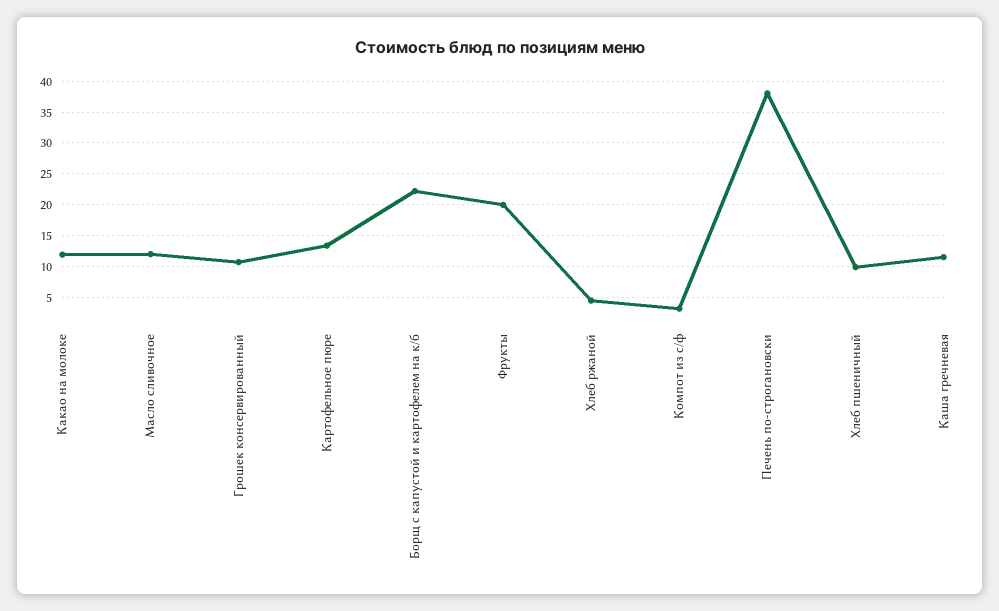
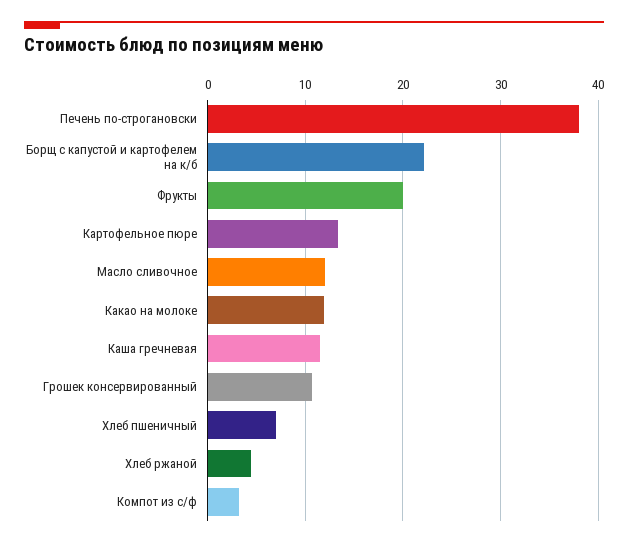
  {
    "Какао на молоке": 12,
    "Масло сливочное": 12,
    "Грошек консервированный": 11,
    "Картофельное пюре": 13,
    "Борщ с капустой и картофелем на к/б": 22,
    "Фрукты": 20,
    "Хлеб ржаной": 4,
    "Компот из с/ф": 3,
    "Печень по-строгановски": 38,
-   "Хлеб пшеничный": 10,
+   "Хлеб пшеничный": 7,
    "Каша гречневая": 12
  }

